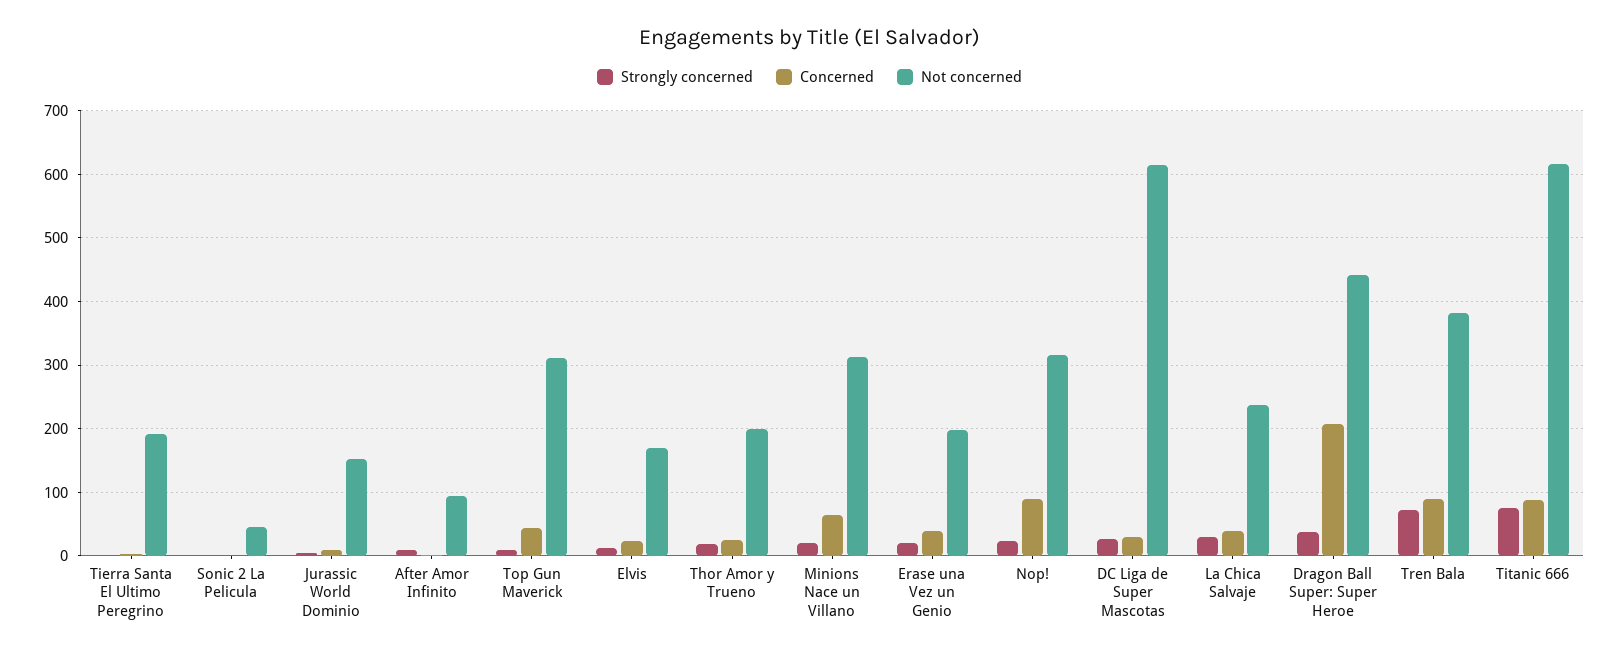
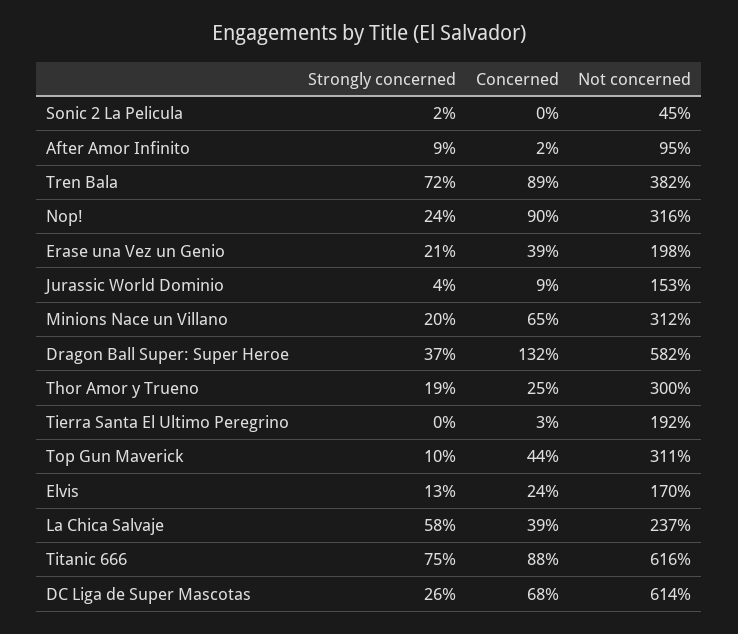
  {
    "Strongly concerned": {
      "Tierra Santa El Ultimo Peregrino": 0,
      "Sonic 2 La Pelicula": 2,
      "Jurassic World Dominio": 4,
      "After Amor Infinito": 9,
      "Top Gun Maverick": 10,
      "Elvis": 13,
      "Thor Amor y Trueno": 19,
      "Minions Nace un Villano": 20,
      "Erase una Vez un Genio": 21,
      "Nop!": 24,
      "DC Liga de Super Mascotas": 26,
-     "La Chica Salvaje": 30,
+     "La Chica Salvaje": 58,
      "Dragon Ball Super: Super Heroe": 37,
      "Tren Bala": 72,
      "Titanic 666": 75
    },
    "Concerned": {
      "Tierra Santa El Ultimo Peregrino": 3,
      "Sonic 2 La Pelicula": 0,
      "Jurassic World Dominio": 9,
      "After Amor Infinito": 2,
      "Top Gun Maverick": 44,
      "Elvis": 24,
      "Thor Amor y Trueno": 25,
      "Minions Nace un Villano": 65,
      "Erase una Vez un Genio": 39,
      "Nop!": 90,
-     "DC Liga de Super Mascotas": 30,
+     "DC Liga de Super Mascotas": 68,
      "La Chica Salvaje": 39,
-     "Dragon Ball Super: Super Heroe": 210,
+     "Dragon Ball Super: Super Heroe": 132,
      "Tren Bala": 89,
      "Titanic 666": 88
    },
    "Not concerned": {
      "Tierra Santa El Ultimo Peregrino": 192,
      "Sonic 2 La Pelicula": 45,
      "Jurassic World Dominio": 153,
      "After Amor Infinito": 95,
      "Top Gun Maverick": 311,
      "Elvis": 170,
-     "Thor Amor y Trueno": 200,
+     "Thor Amor y Trueno": 300,
      "Minions Nace un Villano": 312,
      "Erase una Vez un Genio": 198,
      "Nop!": 316,
      "DC Liga de Super Mascotas": 614,
      "La Chica Salvaje": 237,
-     "Dragon Ball Super: Super Heroe": 440,
+     "Dragon Ball Super: Super Heroe": 582,
      "Tren Bala": 382,
      "Titanic 666": 616
    }
  }

